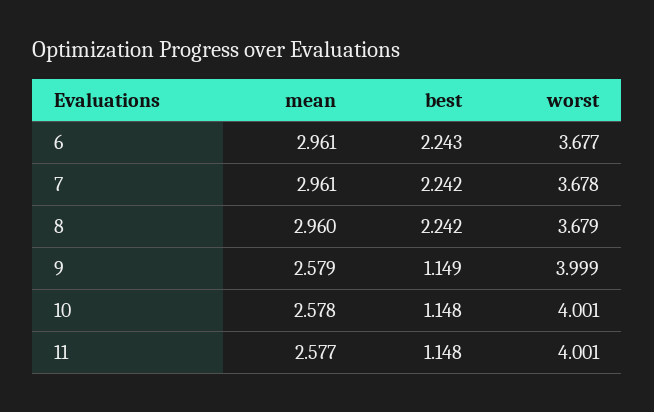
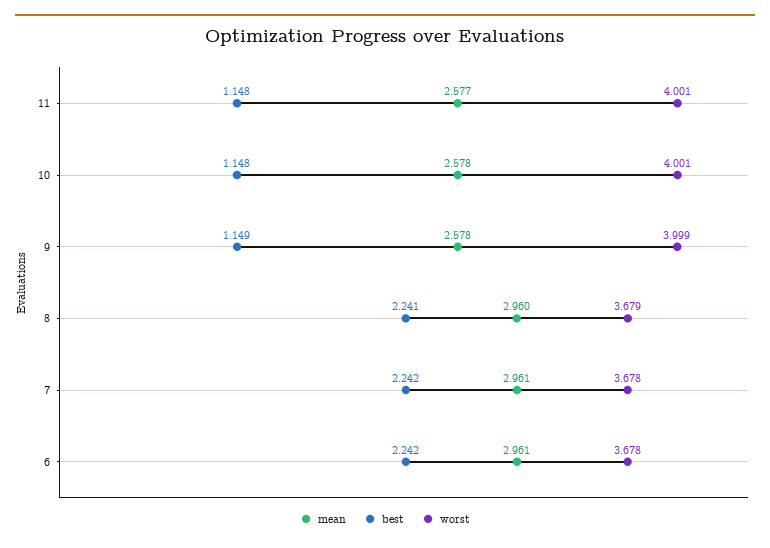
  {
    "mean": {
      "6": 2.961,
      "7": 2.961,
      "8": 2.96,
-     "9": 2.579,
+     "9": 2.578,
      "10": 2.578,
      "11": 2.577
    },
    "best": {
-     "6": 2.243,
+     "6": 2.242,
      "7": 2.242,
-     "8": 2.242,
+     "8": 2.241,
      "9": 1.149,
      "10": 1.148,
      "11": 1.148
    },
    "worst": {
-     "6": 3.677,
+     "6": 3.678,
      "7": 3.678,
      "8": 3.679,
      "9": 3.999,
      "10": 4.001,
      "11": 4.001
    }
  }

